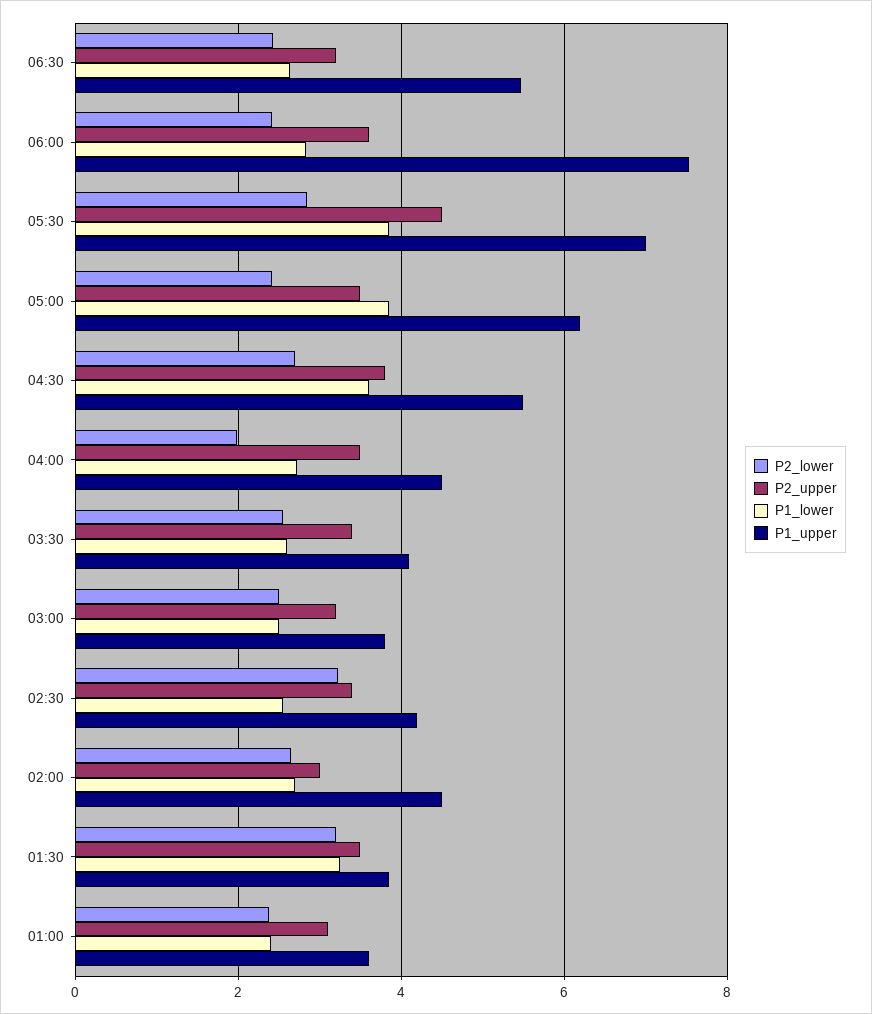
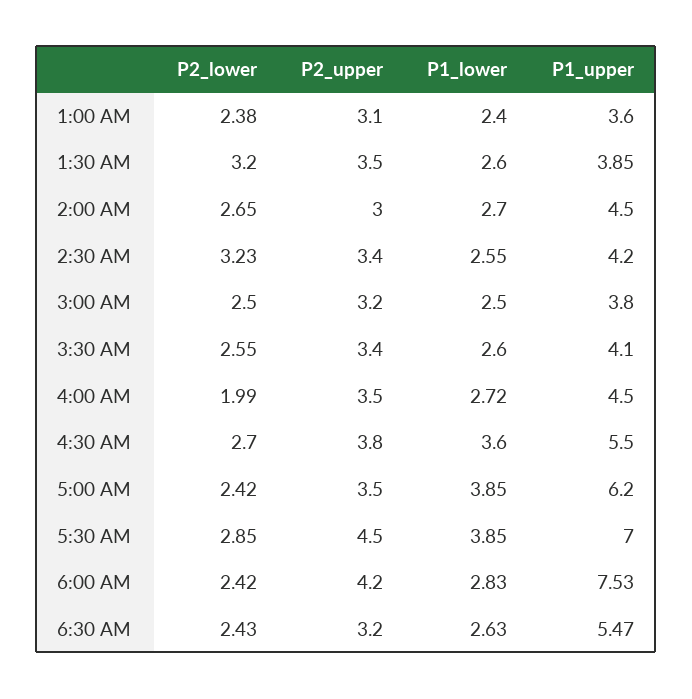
  {
    "P2_lower": {
      "06:30": 2.43,
      "06:00": 2.42,
      "05:30": 2.85,
      "05:00": 2.42,
      "04:30": 2.7,
      "04:00": 1.99,
      "03:30": 2.55,
      "03:00": 2.5,
      "02:30": 3.23,
      "02:00": 2.65,
      "01:30": 3.2,
      "01:00": 2.38
    },
    "P2_upper": {
      "06:30": 3.2,
-     "06:00": 3.6,
+     "06:00": 4.2,
      "05:30": 4.5,
      "05:00": 3.5,
      "04:30": 3.8,
      "04:00": 3.5,
      "03:30": 3.4,
      "03:00": 3.2,
      "02:30": 3.4,
      "02:00": 3,
      "01:30": 3.5,
      "01:00": 3.1
    },
    "P1_lower": {
      "06:30": 2.63,
      "06:00": 2.83,
      "05:30": 3.85,
      "05:00": 3.85,
      "04:30": 3.6,
      "04:00": 2.72,
      "03:30": 2.6,
      "03:00": 2.5,
      "02:30": 2.55,
      "02:00": 2.7,
-     "01:30": 3.2,
+     "01:30": 2.6,
      "01:00": 2.4
    },
    "P1_upper": {
      "06:30": 5.47,
      "06:00": 7.53,
      "05:30": 7,
      "05:00": 6.2,
      "04:30": 5.5,
      "04:00": 4.5,
      "03:30": 4.1,
      "03:00": 3.8,
      "02:30": 4.2,
      "02:00": 4.5,
      "01:30": 3.85,
      "01:00": 3.6
    }
  }

